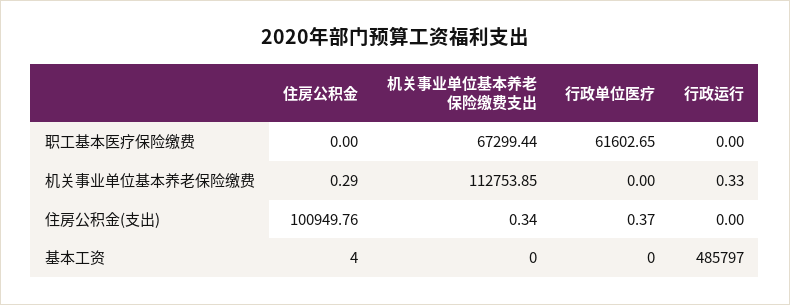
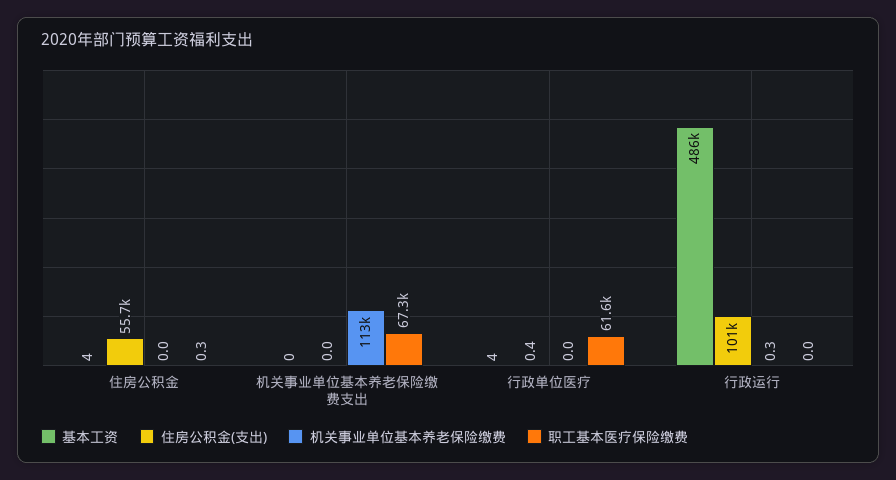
  {
    "职工基本医疗保险缴费": {
-     "住房公积金": 0,
+     "住房公积金": 0.3,
      "机关事业单位基本养老保险缴费支出": 67299.44,
      "行政单位医疗": 61602.65,
      "行政运行": 0
    },
    "机关事业单位基本养老保险缴费": {
-     "住房公积金": 0.29,
+     "住房公积金": 0,
      "机关事业单位基本养老保险缴费支出": 112753.85,
      "行政单位医疗": 0,
      "行政运行": 0.33
    },
    "住房公积金(支出)": {
-     "住房公积金": 100949.76,
+     "住房公积金": 55700,
-     "机关事业单位基本养老保险缴费支出": 0.34,
+     "机关事业单位基本养老保险缴费支出": 0,
      "行政单位医疗": 0.37,
-     "行政运行": 0
+     "行政运行": 101000
    },
    "基本工资": {
      "住房公积金": 4,
      "机关事业单位基本养老保险缴费支出": 0,
-     "行政单位医疗": 0,
+     "行政单位医疗": 4,
      "行政运行": 485797
    }
  }

